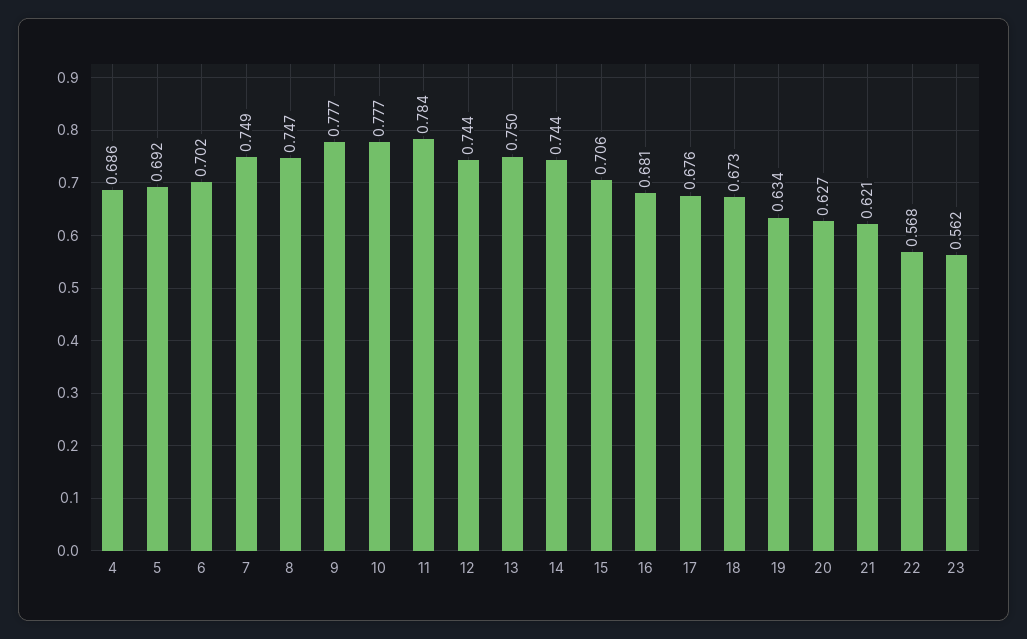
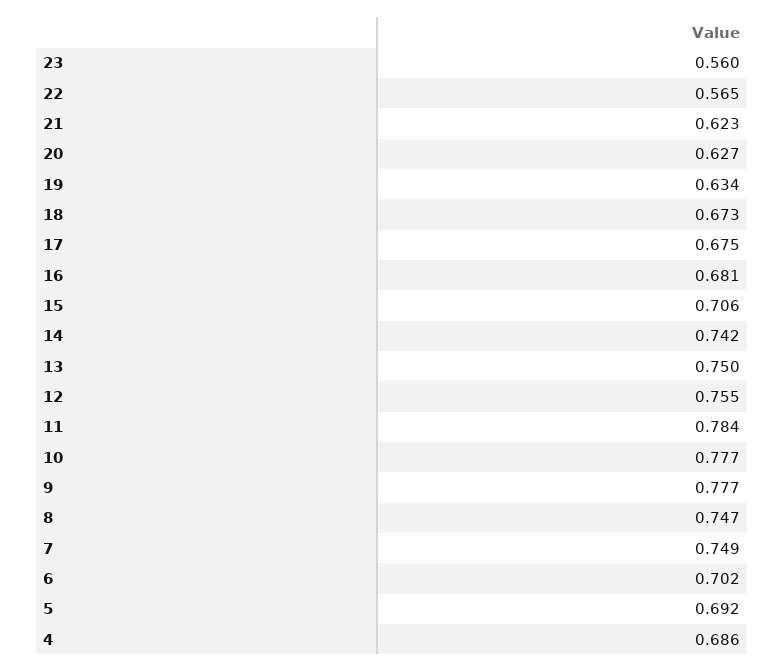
  {
    "4": 0.686,
    "5": 0.692,
    "6": 0.702,
    "7": 0.749,
    "8": 0.747,
    "9": 0.777,
    "10": 0.777,
    "11": 0.784,
-   "12": 0.744,
+   "12": 0.755,
    "13": 0.75,
-   "14": 0.744,
+   "14": 0.742,
    "15": 0.706,
    "16": 0.681,
-   "17": 0.676,
+   "17": 0.675,
    "18": 0.673,
    "19": 0.634,
    "20": 0.627,
-   "21": 0.621,
+   "21": 0.623,
-   "22": 0.568,
+   "22": 0.565,
-   "23": 0.562
+   "23": 0.56
  }

